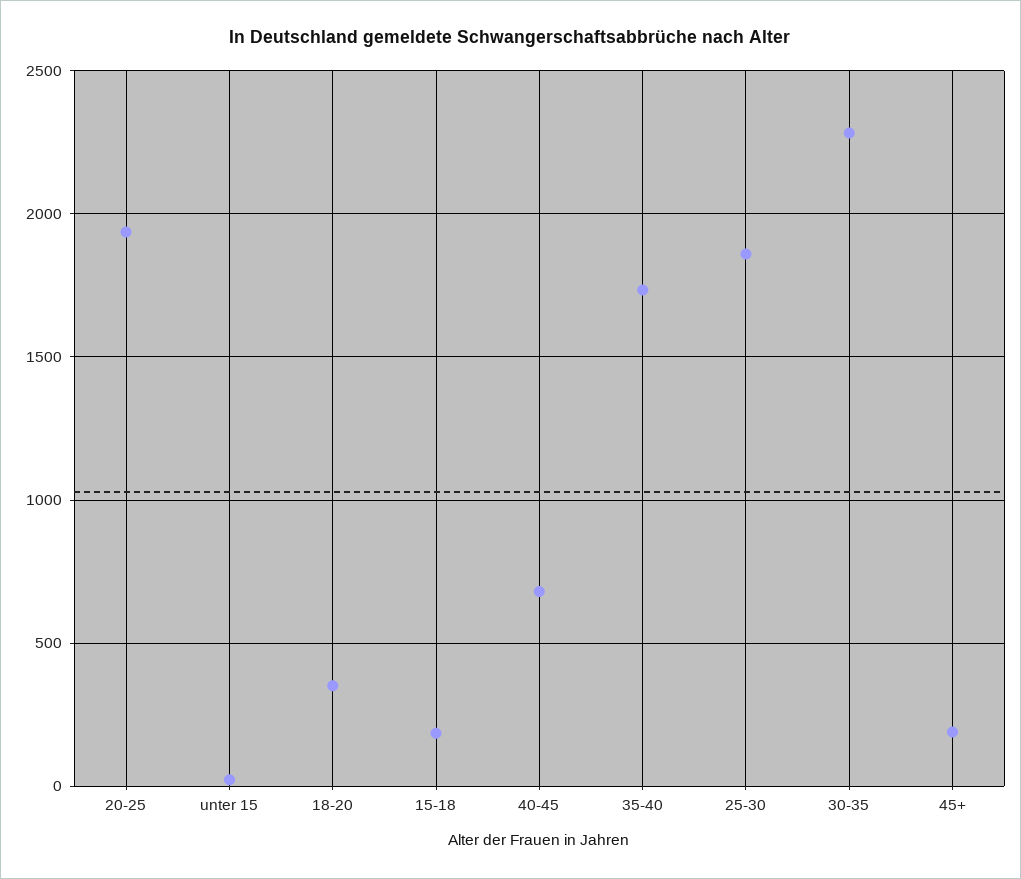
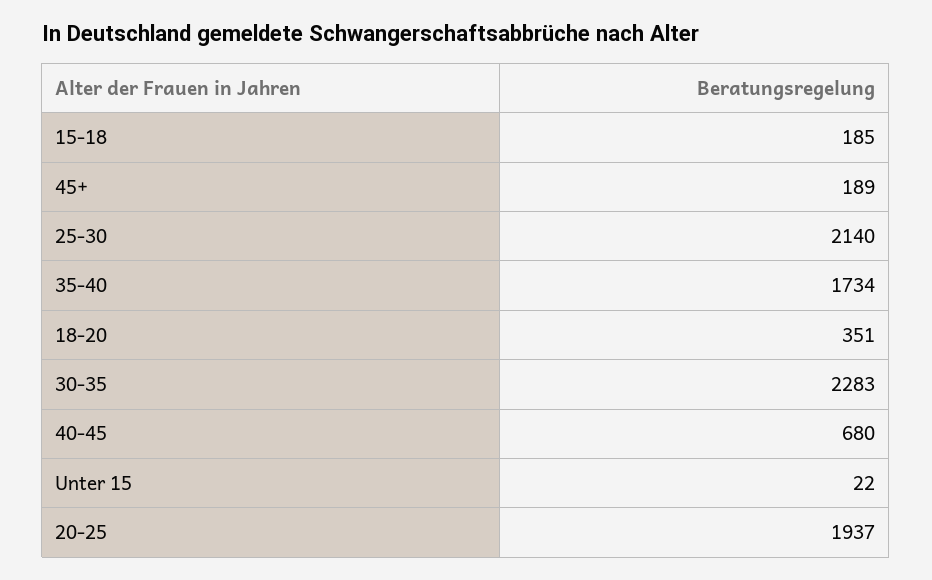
  {
    "20-25": 1937,
    "unter 15": 22,
    "18-20": 351,
    "15-18": 185,
    "40-45": 680,
    "35-40": 1734,
-   "25-30": 1850,
+   "25-30": 2140,
    "30-35": 2283,
    "45+": 189
  }

